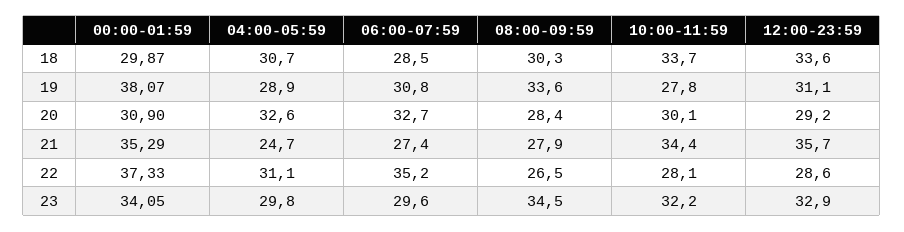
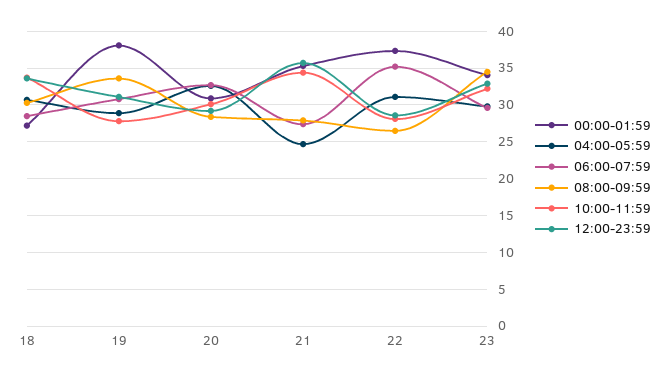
  {
    "00:00-01:59": {
-     "18": 29.87,
+     "18": 27,
      "19": 38.07,
      "20": 30.9,
      "21": 35.29,
      "22": 37.33,
      "23": 34.05
    },
    "04:00-05:59": {
      "18": 30.7,
      "19": 28.9,
      "20": 32.6,
      "21": 24.7,
      "22": 31.1,
      "23": 29.8
    },
    "06:00-07:59": {
      "18": 28.5,
      "19": 30.8,
      "20": 32.7,
      "21": 27.4,
      "22": 35.2,
      "23": 29.6
    },
    "08:00-09:59": {
      "18": 30.3,
      "19": 33.6,
      "20": 28.4,
      "21": 27.9,
      "22": 26.5,
      "23": 34.5
    },
    "10:00-11:59": {
      "18": 33.7,
      "19": 27.8,
      "20": 30.1,
      "21": 34.4,
      "22": 28.1,
      "23": 32.2
    },
    "12:00-23:59": {
      "18": 33.6,
      "19": 31.1,
      "20": 29.2,
      "21": 35.7,
      "22": 28.6,
      "23": 32.9
    }
  }

